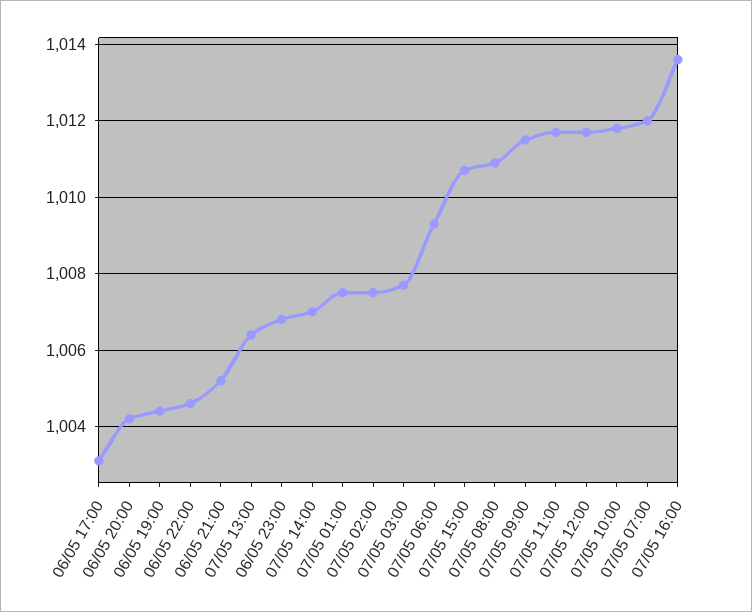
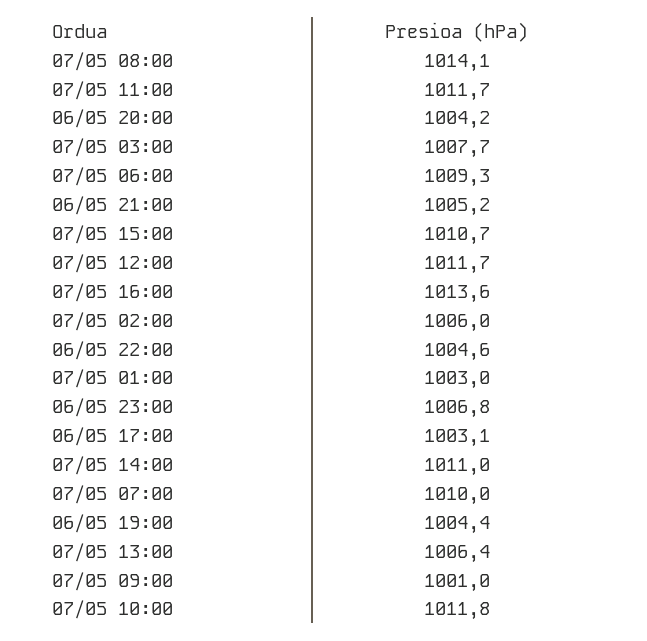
  {
    "06/05 17:00": 1003.1,
    "06/05 20:00": 1004.2,
    "06/05 19:00": 1004.4,
    "06/05 22:00": 1004.6,
    "06/05 21:00": 1005.2,
    "07/05 13:00": 1006.4,
    "06/05 23:00": 1006.8,
-   "07/05 14:00": 1007,
+   "07/05 14:00": 1011,
-   "07/05 01:00": 1007.5,
+   "07/05 01:00": 1003,
-   "07/05 02:00": 1007.5,
+   "07/05 02:00": 1006,
    "07/05 03:00": 1007.7,
    "07/05 06:00": 1009.3,
    "07/05 15:00": 1010.7,
-   "07/05 08:00": 1011,
+   "07/05 08:00": 1014.1,
-   "07/05 09:00": 1011.5,
+   "07/05 09:00": 1001,
    "07/05 11:00": 1011.7,
    "07/05 12:00": 1011.7,
    "07/05 10:00": 1011.8,
-   "07/05 07:00": 1012,
+   "07/05 07:00": 1010,
    "07/05 16:00": 1013.6
  }

